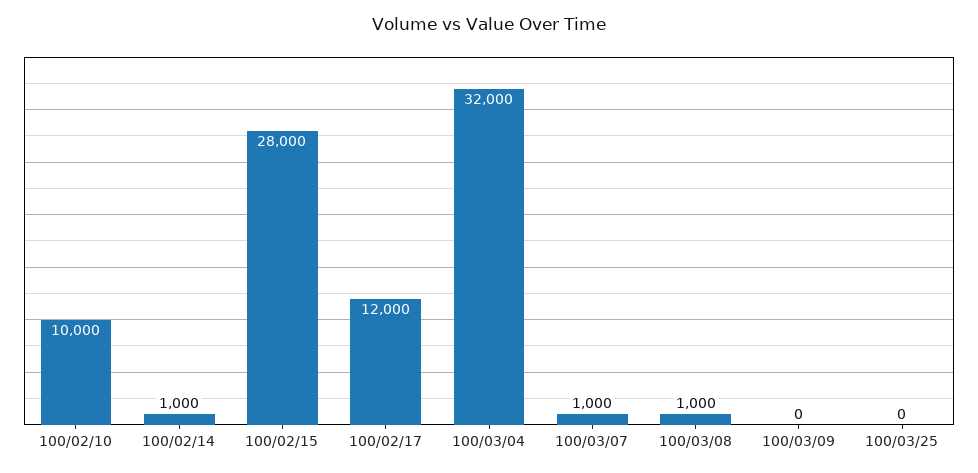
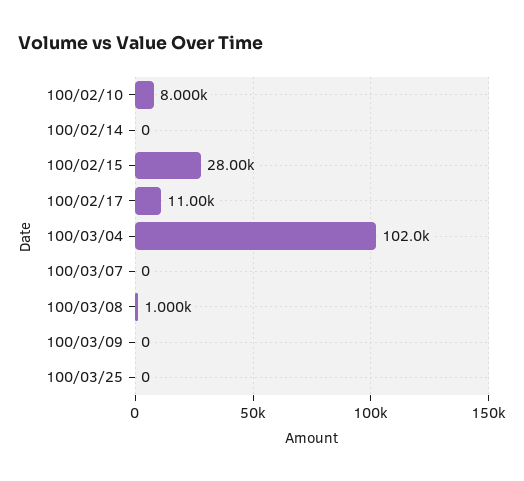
  {
-   "100/02/10": 10000,
+   "100/02/10": 8000,
-   "100/02/14": 1000,
+   "100/02/14": 0,
    "100/02/15": 28000,
-   "100/02/17": 12000,
+   "100/02/17": 11000,
-   "100/03/04": 32000,
+   "100/03/04": 102000,
-   "100/03/07": 1000,
+   "100/03/07": 0,
    "100/03/08": 1000,
    "100/03/09": 0,
    "100/03/25": 0
  }

